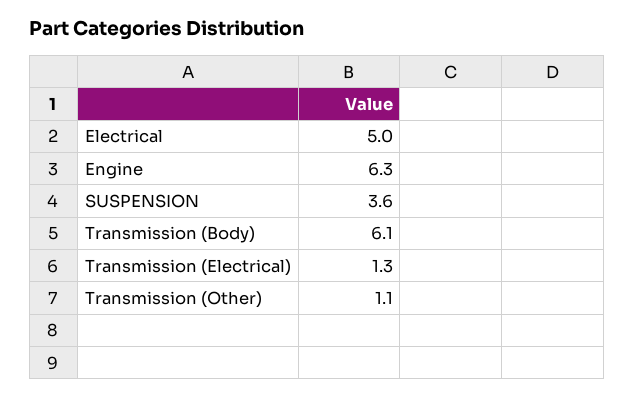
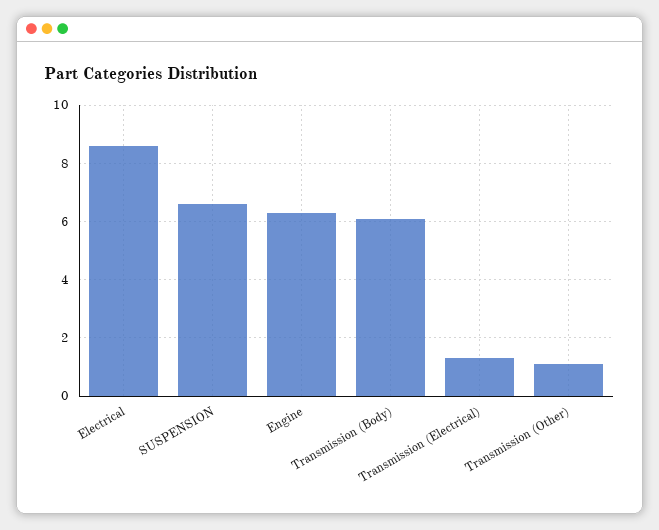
  {
-   "Electrical": 5,
+   "Electrical": 8.5,
    "Engine": 6.3,
-   "SUSPENSION": 3.6,
+   "SUSPENSION": 6.5,
    "Transmission (Body)": 6.1,
    "Transmission (Electrical)": 1.3,
    "Transmission (Other)": 1.1
  }

